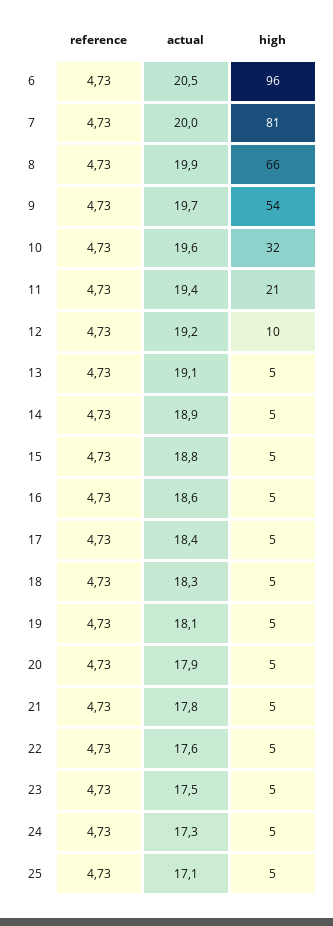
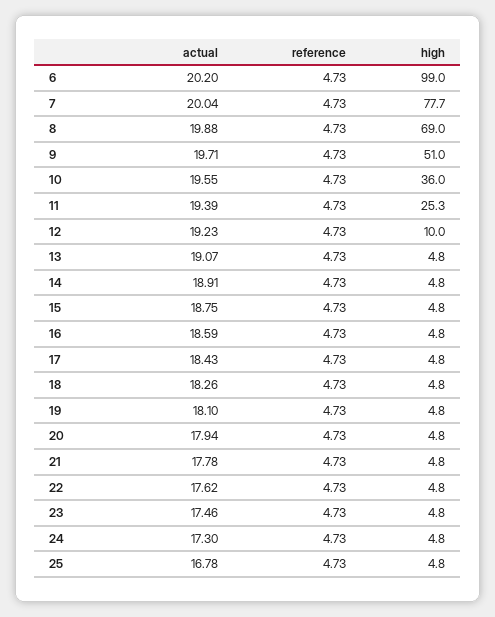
  {
    "reference": {
      "6": 4.73,
      "7": 4.73,
      "8": 4.73,
      "9": 4.73,
      "10": 4.73,
      "11": 4.73,
      "12": 4.73,
      "13": 4.73,
      "14": 4.73,
      "15": 4.73,
      "16": 4.73,
      "17": 4.73,
      "18": 4.73,
      "19": 4.73,
      "20": 4.73,
      "21": 4.73,
      "22": 4.73,
      "23": 4.73,
      "24": 4.73,
      "25": 4.73
    },
    "actual": {
-     "6": 20.5,
+     "6": 20.2,
      "7": 20.04,
      "8": 19.88,
      "9": 19.71,
      "10": 19.55,
      "11": 19.39,
      "12": 19.23,
      "13": 19.07,
      "14": 18.91,
      "15": 18.75,
      "16": 18.59,
      "17": 18.43,
      "18": 18.26,
      "19": 18.1,
      "20": 17.94,
      "21": 17.78,
      "22": 17.62,
      "23": 17.46,
      "24": 17.3,
-     "25": 17.1
+     "25": 16.78
    },
    "high": {
-     "6": 96,
+     "6": 99,
-     "7": 81,
+     "7": 77.7,
-     "8": 66,
+     "8": 69,
-     "9": 54,
+     "9": 51,
-     "10": 32,
+     "10": 36,
-     "11": 21,
+     "11": 25.3,
      "12": 10,
      "13": 4.8,
      "14": 4.8,
      "15": 4.8,
      "16": 4.8,
      "17": 4.8,
      "18": 4.8,
      "19": 4.8,
      "20": 4.8,
      "21": 4.8,
      "22": 4.8,
      "23": 4.8,
      "24": 4.8,
      "25": 4.8
    }
  }

